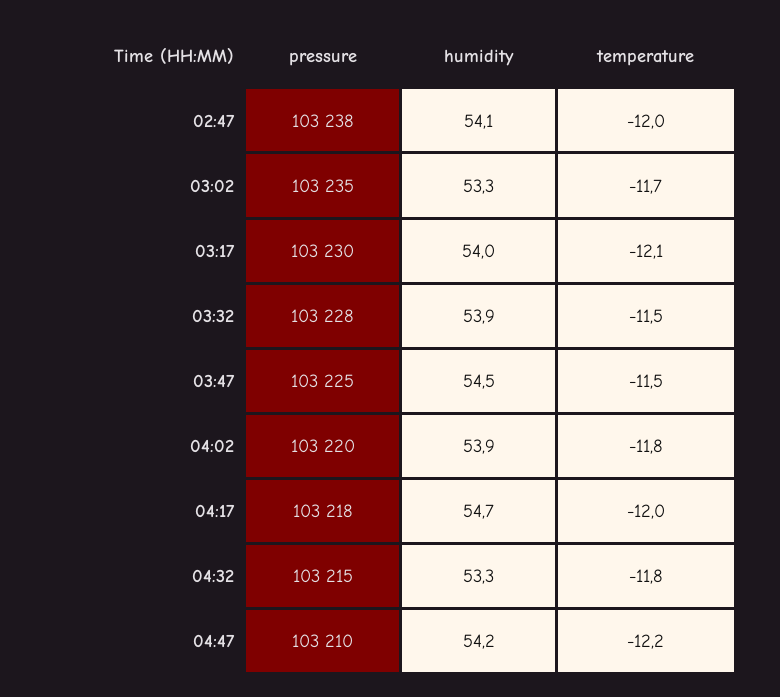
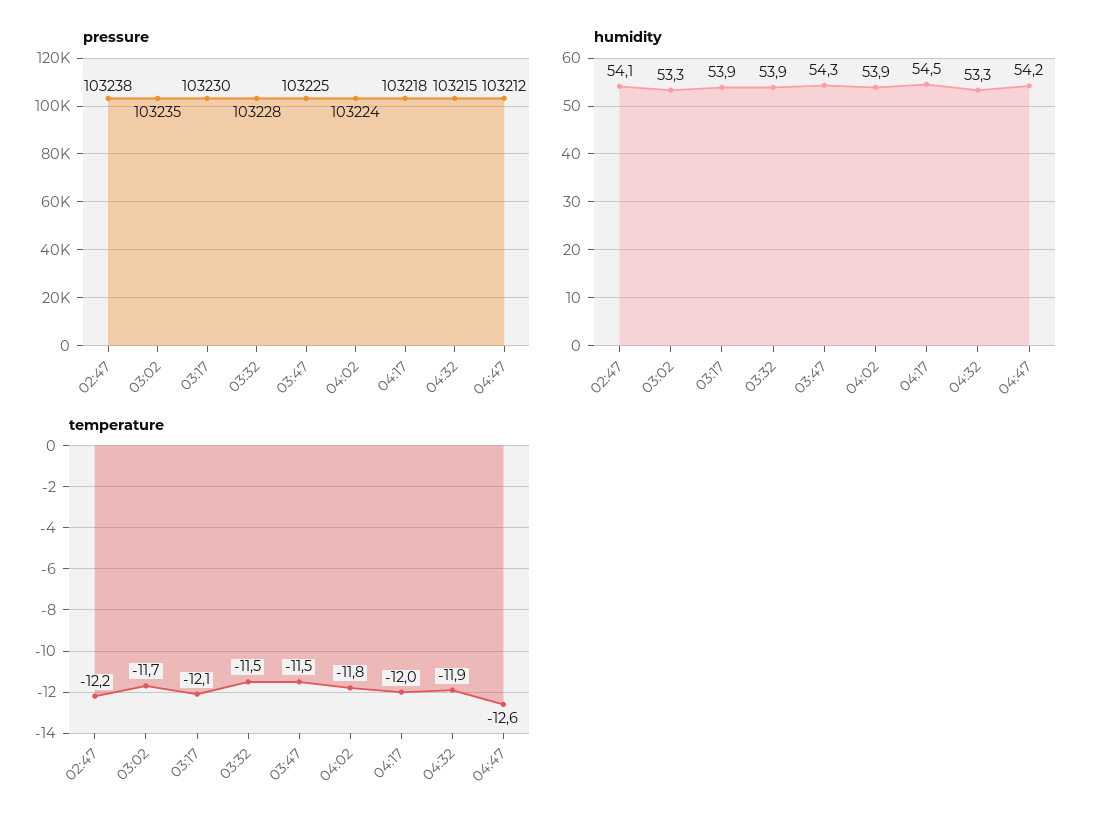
  {
    "pressure": {
      "02:47": 103238,
      "03:02": 103235,
      "03:17": 103230,
      "03:32": 103228,
      "03:47": 103225,
-     "04:02": 103220,
+     "04:02": 103224,
      "04:17": 103218,
      "04:32": 103215,
-     "04:47": 103210
+     "04:47": 103212
    },
    "humidity": {
      "02:47": 54.1,
      "03:02": 53.3,
-     "03:17": 54,
+     "03:17": 53.9,
      "03:32": 53.9,
-     "03:47": 54.5,
+     "03:47": 54.3,
      "04:02": 53.9,
-     "04:17": 54.7,
+     "04:17": 54.5,
      "04:32": 53.3,
      "04:47": 54.2
    },
    "temperature": {
-     "02:47": -12,
+     "02:47": -12.2,
      "03:02": -11.7,
      "03:17": -12.1,
      "03:32": -11.5,
      "03:47": -11.5,
      "04:02": -11.8,
      "04:17": -12,
-     "04:32": -11.8,
+     "04:32": -11.9,
-     "04:47": -12.2
+     "04:47": -12.6
    }
  }

